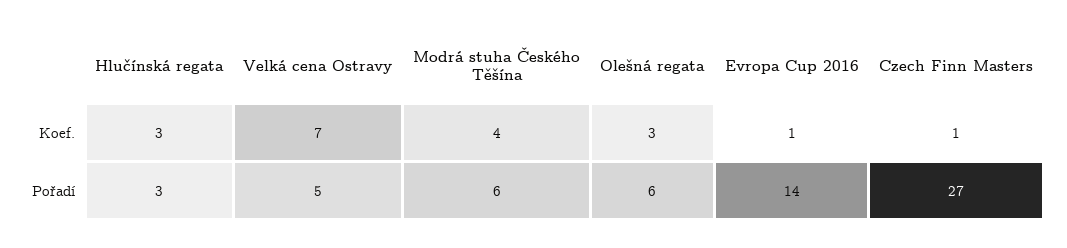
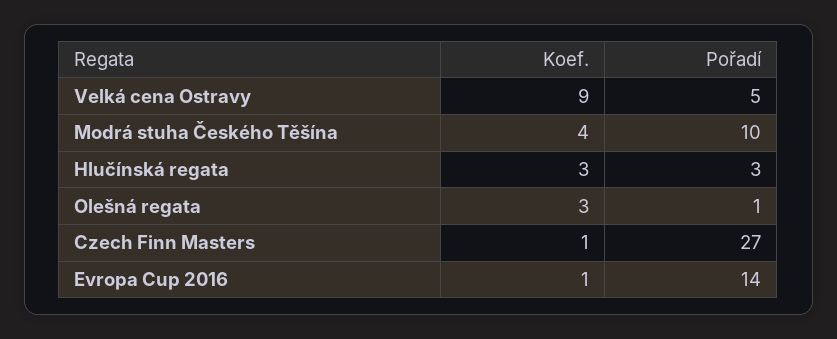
  {
    "Hlučínská regata": {
      "Koef.": 3,
      "Pořadí": 3
    },
    "Velká cena Ostravy": {
-     "Koef.": 7,
+     "Koef.": 9,
      "Pořadí": 5
    },
    "Modrá stuha Českého Těšína": {
      "Koef.": 4,
-     "Pořadí": 6
+     "Pořadí": 10
    },
    "Olešná regata": {
      "Koef.": 3,
-     "Pořadí": 6
+     "Pořadí": 1
    },
    "Evropa Cup 2016": {
      "Koef.": 1,
      "Pořadí": 14
    },
    "Czech Finn Masters": {
      "Koef.": 1,
      "Pořadí": 27
    }
  }

